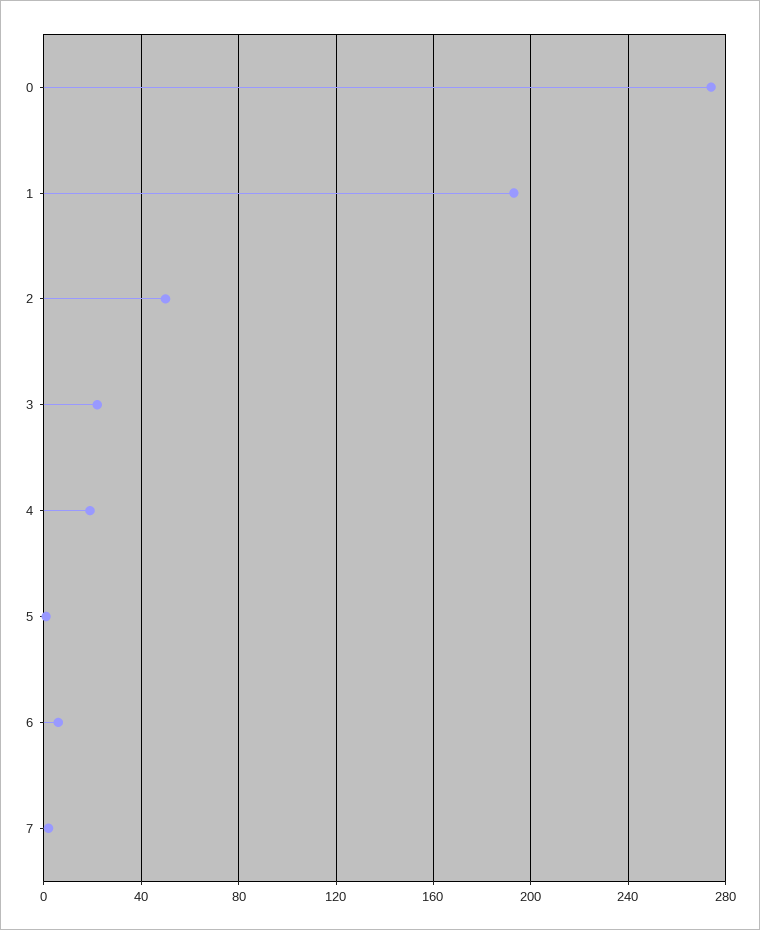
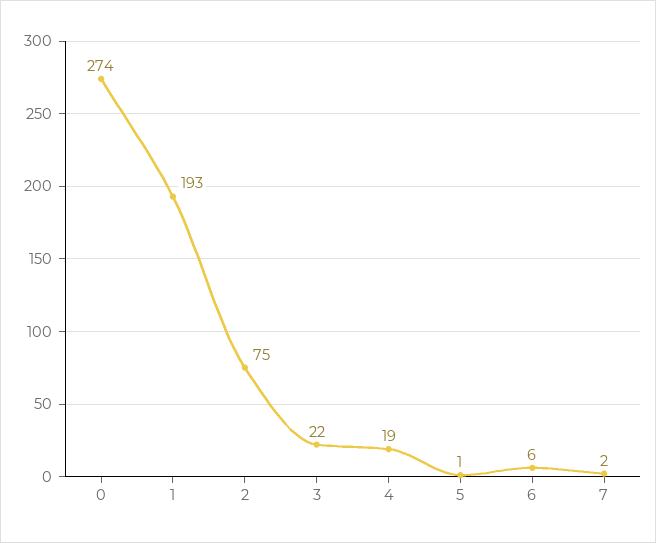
  {
    "0": 274,
    "1": 193,
-   "2": 50,
+   "2": 75,
    "3": 22,
    "4": 19,
    "5": 1,
    "6": 6,
    "7": 2
  }

